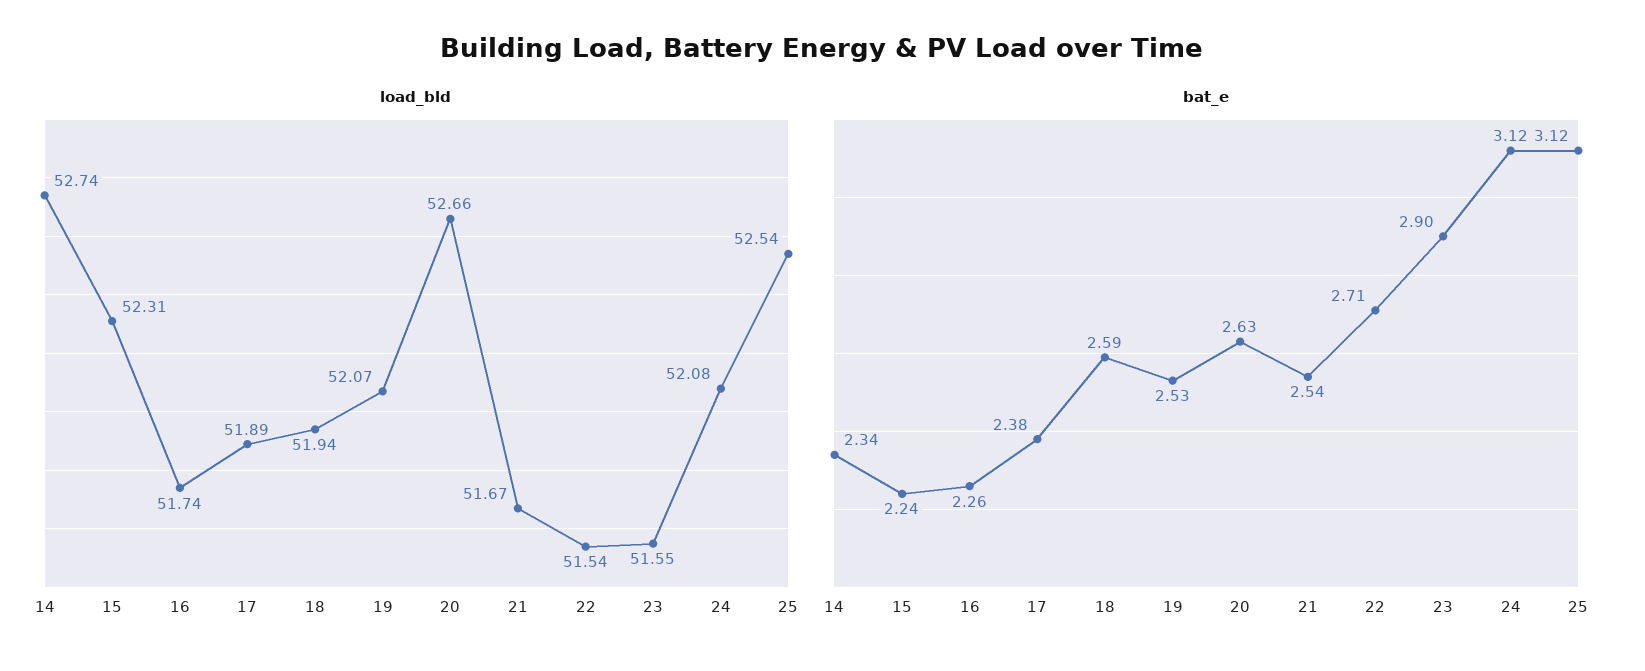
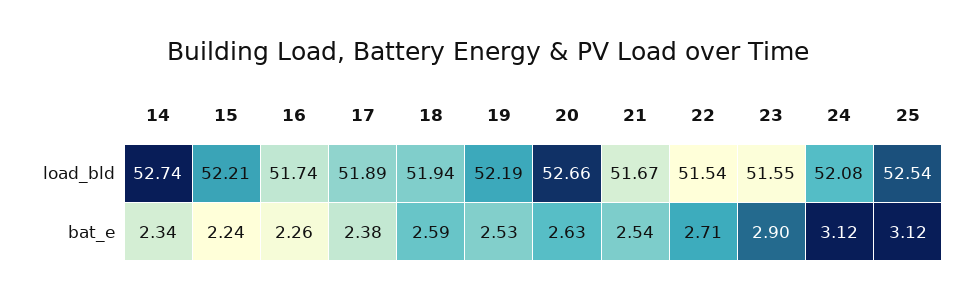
  {
    "load_bld": {
      "14": 52.74,
-     "15": 52.31,
+     "15": 52.21,
      "16": 51.74,
      "17": 51.89,
      "18": 51.94,
-     "19": 52.07,
+     "19": 52.19,
      "20": 52.66,
      "21": 51.67,
      "22": 51.54,
      "23": 51.55,
      "24": 52.08,
      "25": 52.54
    },
    "bat_e": {
      "14": 2.34,
      "15": 2.24,
      "16": 2.26,
      "17": 2.38,
      "18": 2.59,
      "19": 2.53,
      "20": 2.63,
      "21": 2.54,
      "22": 2.71,
      "23": 2.9,
      "24": 3.12,
      "25": 3.12
    }
  }

